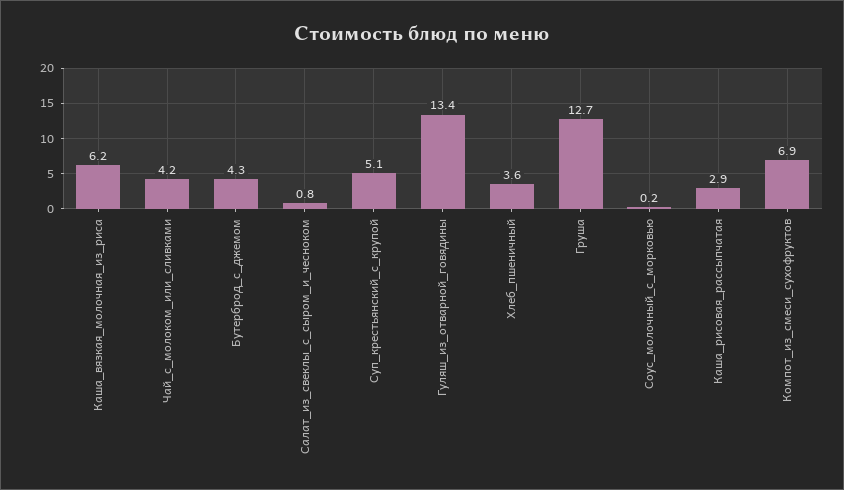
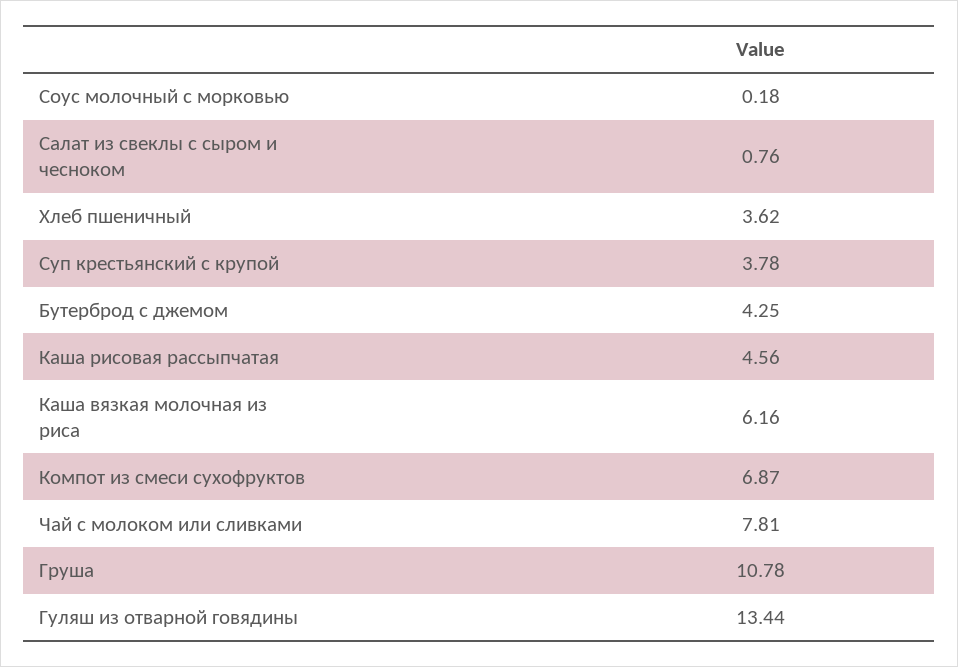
  {
    "Каша_вязкая_молочная_из_риса": 6.16,
-   "Чай_с_молоком_или_сливками": 4.2,
+   "Чай_с_молоком_или_сливками": 7.81,
    "Бутерброд_с_джемом": 4.25,
    "Салат_из_свеклы_с_сыром_и_чесноком": 0.76,
-   "Суп_крестьянский_с_крупой": 5.1,
+   "Суп_крестьянский_с_крупой": 3.78,
    "Гуляш_из_отварной_говядины": 13.44,
    "Хлеб_пшеничный": 3.62,
-   "Груша": 12.7,
+   "Груша": 10.78,
    "Соус_молочный_с_морковью": 0.18,
-   "Каша_рисовая_рассыпчатая": 2.9,
+   "Каша_рисовая_рассыпчатая": 4.56,
    "Компот_из_смеси_сухофруктов": 6.87
  }

